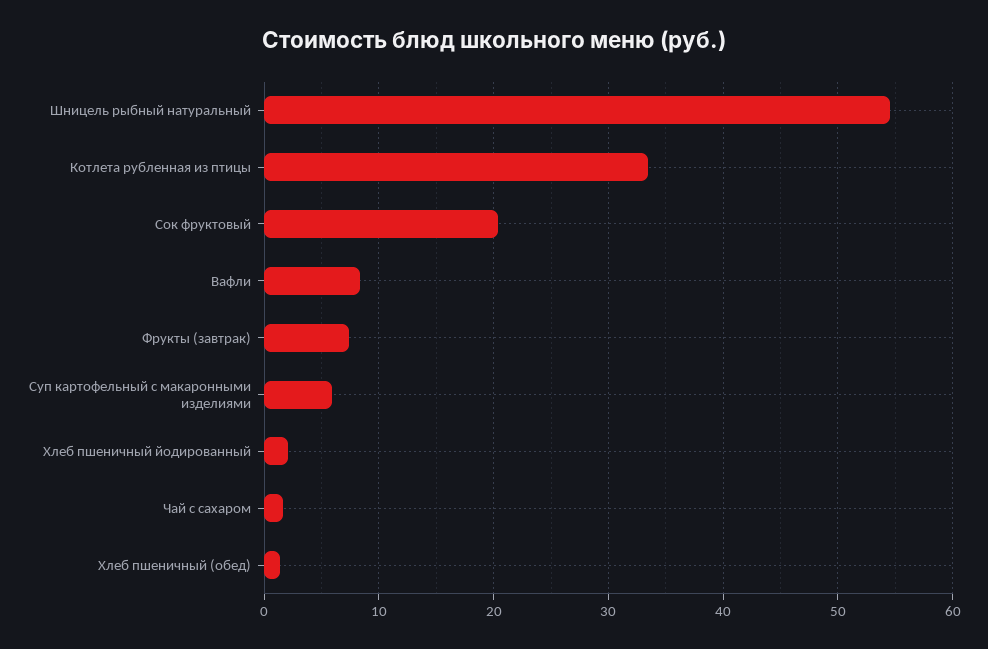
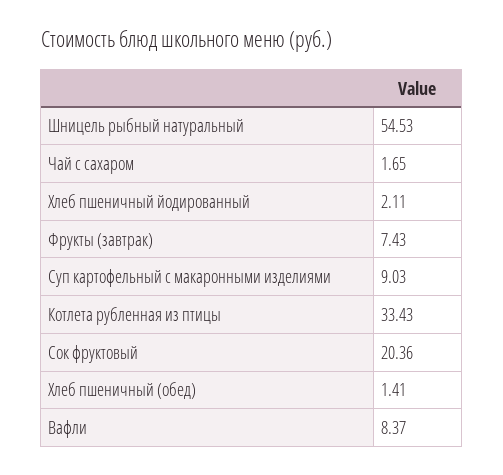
  {
    "Шницель рыбный натуральный": 54.53,
    "Котлета рубленная из птицы": 33.43,
    "Сок фруктовый": 20.36,
    "Вафли": 8.37,
    "Фрукты (завтрак)": 7.43,
-   "Суп картофельный с макаронными изделиями": 6,
+   "Суп картофельный с макаронными изделиями": 9.03,
    "Хлеб пшеничный йодированный": 2.11,
    "Чай с сахаром": 1.65,
    "Хлеб пшеничный (обед)": 1.41
  }

